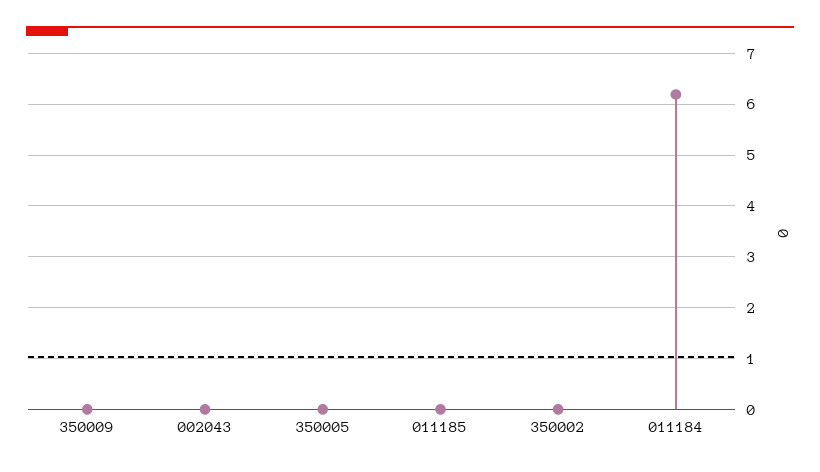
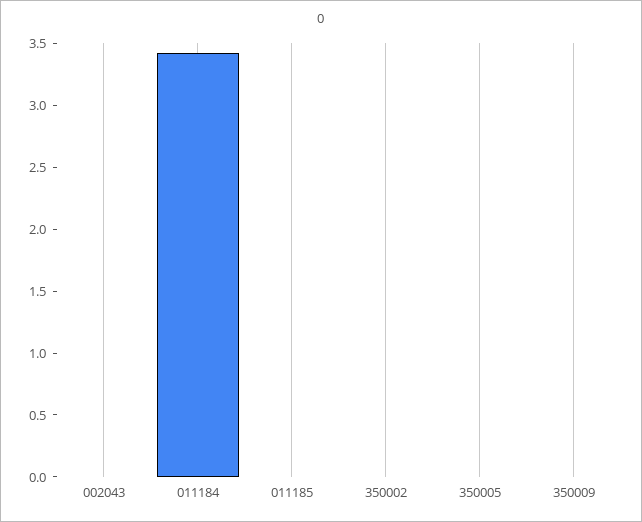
  {
    "350009": 0,
    "002043": 0,
    "350005": 0,
    "011185": 0,
    "350002": 0,
-   "011184": 6.2
+   "011184": 3.4
  }

